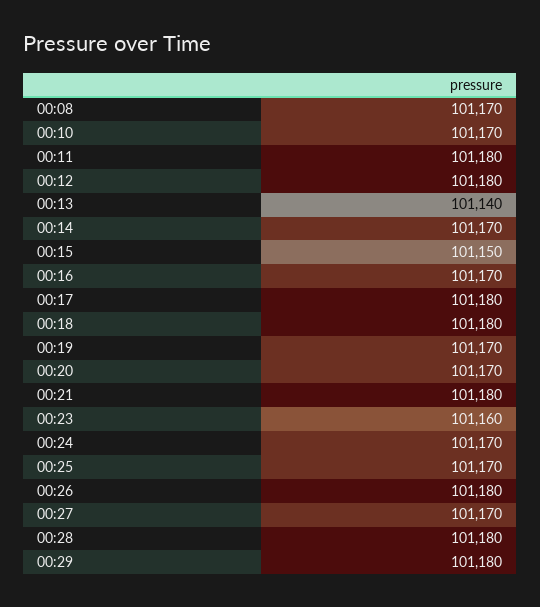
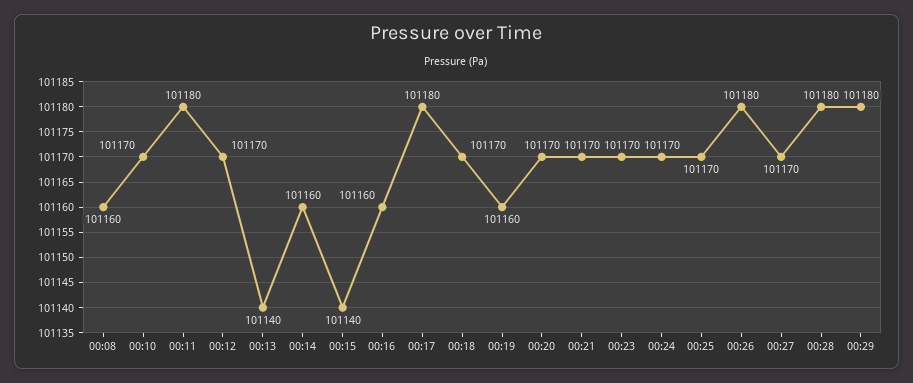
  {
-   "00:08": 101170,
+   "00:08": 101160,
    "00:10": 101170,
    "00:11": 101180,
-   "00:12": 101180,
+   "00:12": 101170,
    "00:13": 101140,
-   "00:14": 101170,
+   "00:14": 101160,
-   "00:15": 101150,
+   "00:15": 101140,
-   "00:16": 101170,
+   "00:16": 101160,
    "00:17": 101180,
-   "00:18": 101180,
+   "00:18": 101170,
-   "00:19": 101170,
+   "00:19": 101160,
    "00:20": 101170,
-   "00:21": 101180,
+   "00:21": 101170,
-   "00:23": 101160,
+   "00:23": 101170,
    "00:24": 101170,
    "00:25": 101170,
    "00:26": 101180,
    "00:27": 101170,
    "00:28": 101180,
    "00:29": 101180
  }

